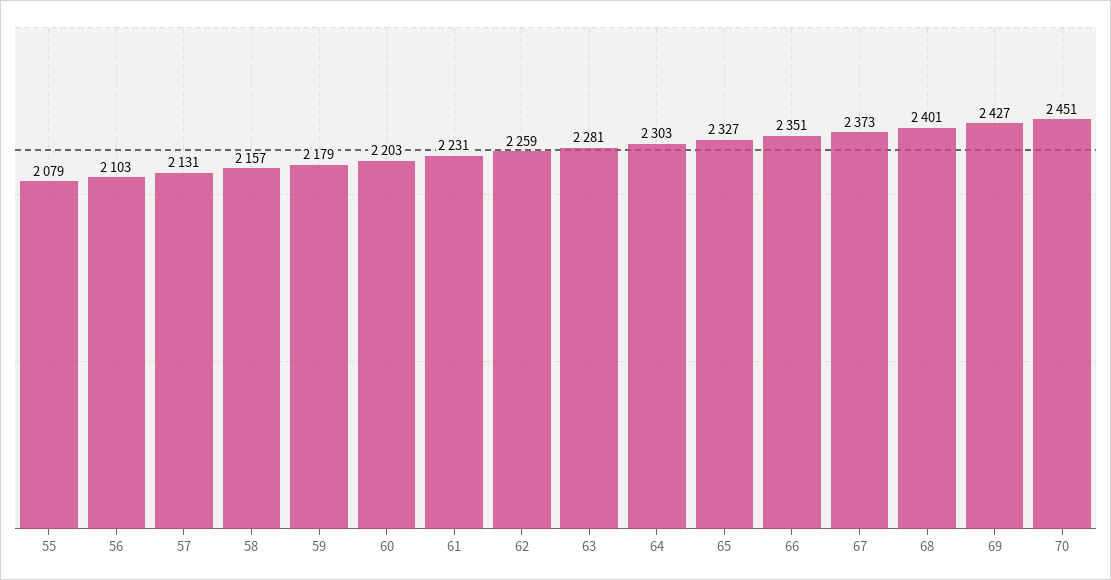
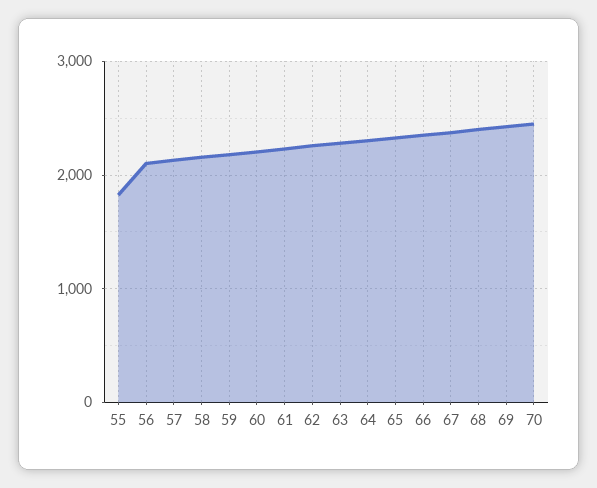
  {
-   "55": 2079,
+   "55": 1800,
    "56": 2103,
    "57": 2131,
    "58": 2157,
    "59": 2179,
    "60": 2203,
    "61": 2231,
    "62": 2259,
    "63": 2281,
    "64": 2303,
    "65": 2327,
    "66": 2351,
    "67": 2373,
    "68": 2401,
    "69": 2427,
    "70": 2451
  }

